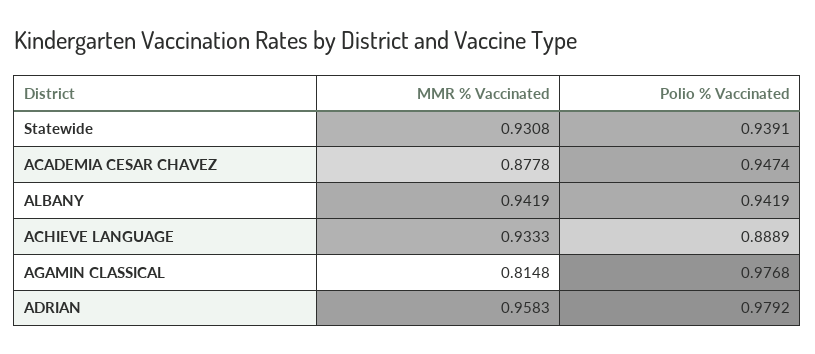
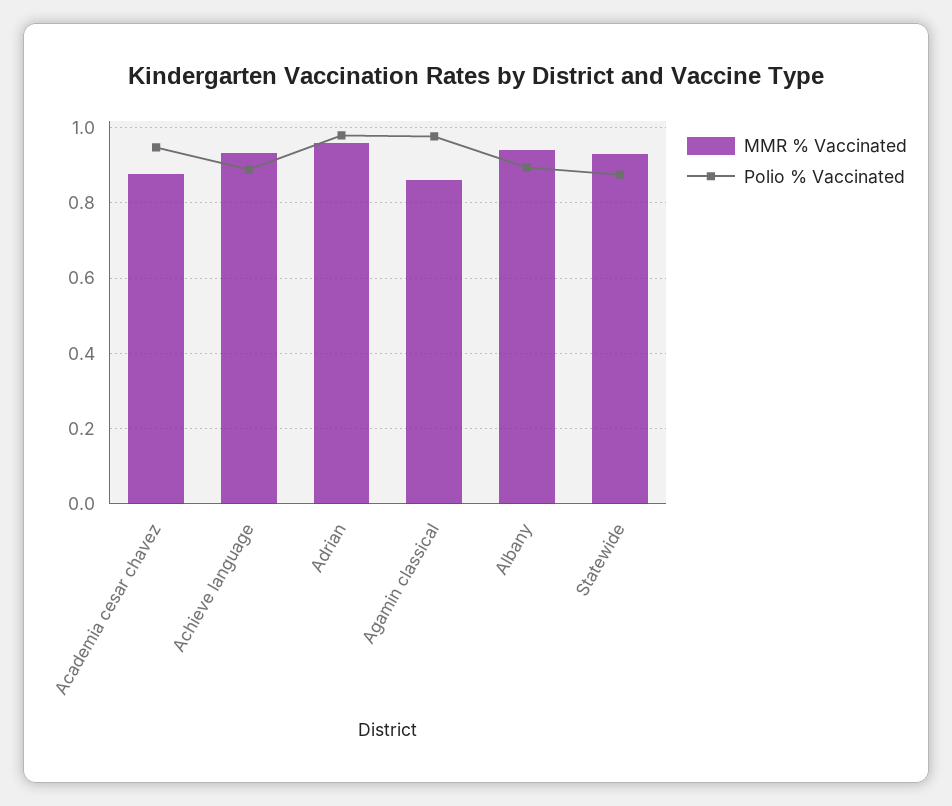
  {
    "MMR % Vaccinated": {
      "Statewide": 0.9308,
      "ACADEMIA CESAR CHAVEZ": 0.8778,
      "ALBANY": 0.9419,
      "ACHIEVE LANGUAGE": 0.9333,
-     "AGAMIN CLASSICAL": 0.8148,
+     "AGAMIN CLASSICAL": 0.86,
      "ADRIAN": 0.9583
    },
    "Polio % Vaccinated": {
-     "Statewide": 0.9391,
+     "Statewide": 0.88,
      "ACADEMIA CESAR CHAVEZ": 0.9474,
-     "ALBANY": 0.9419,
+     "ALBANY": 0.9,
      "ACHIEVE LANGUAGE": 0.8889,
      "AGAMIN CLASSICAL": 0.9768,
      "ADRIAN": 0.9792
    }
  }

